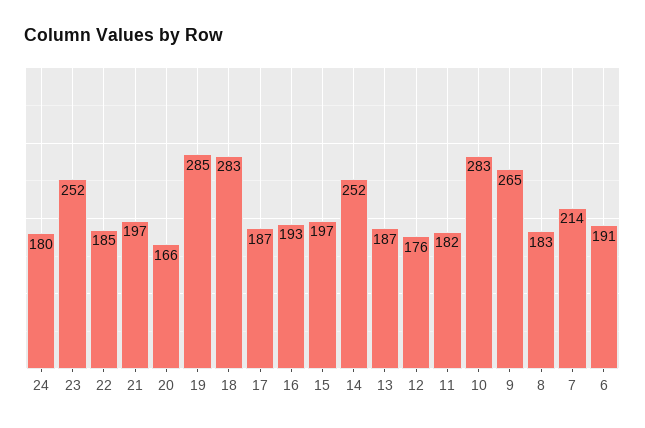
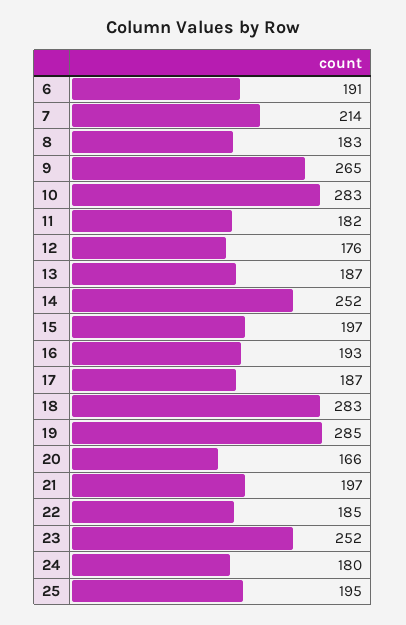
  {
    "24": 180,
    "23": 252,
    "22": 185,
    "21": 197,
    "20": 166,
    "19": 285,
    "18": 283,
    "17": 187,
    "16": 193,
    "15": 197,
    "14": 252,
    "13": 187,
    "12": 176,
    "11": 182,
    "10": 283,
    "9": 265,
    "8": 183,
    "7": 214,
-   "6": 191
+   "6": 191,
+   "25": 195
  }

